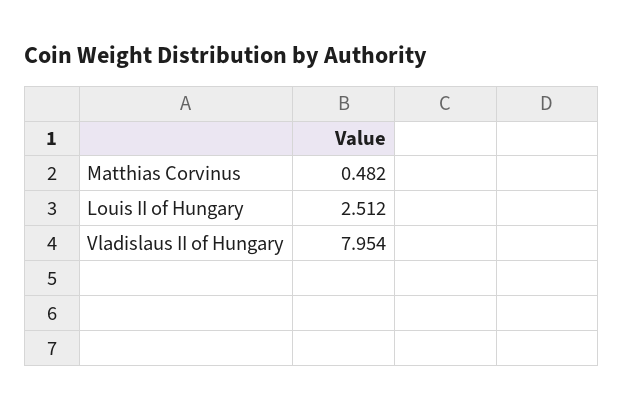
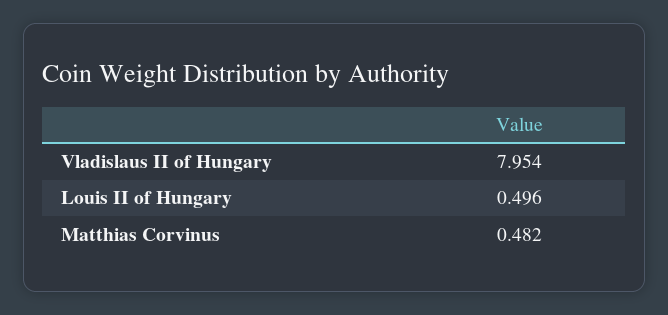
  {
    "Matthias Corvinus": 0.482,
-   "Louis II of Hungary": 2.512,
+   "Louis II of Hungary": 0.496,
    "Vladislaus II of Hungary": 7.954
  }

